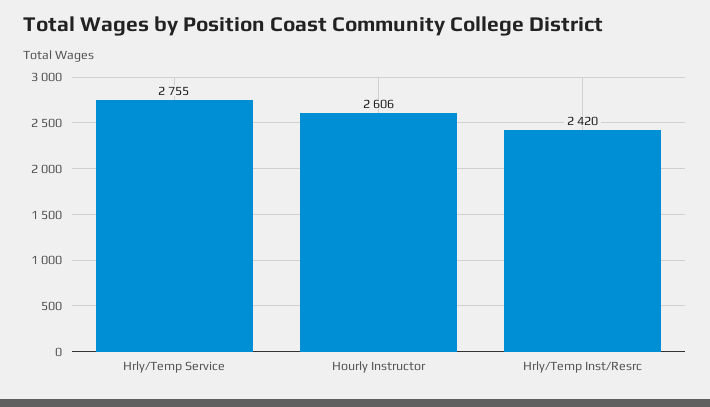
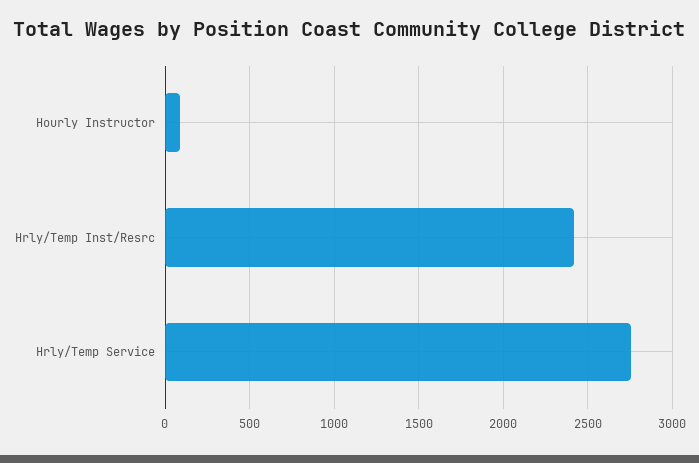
  {
    "Hrly/Temp Service": 2755,
-   "Hourly Instructor": 2606,
+   "Hourly Instructor": 100,
    "Hrly/Temp Inst/Resrc": 2420
  }

